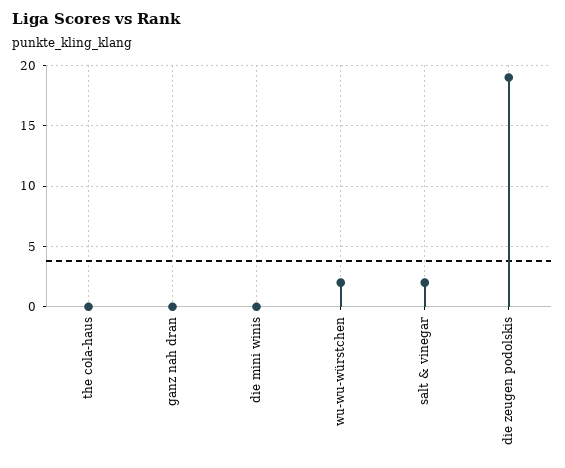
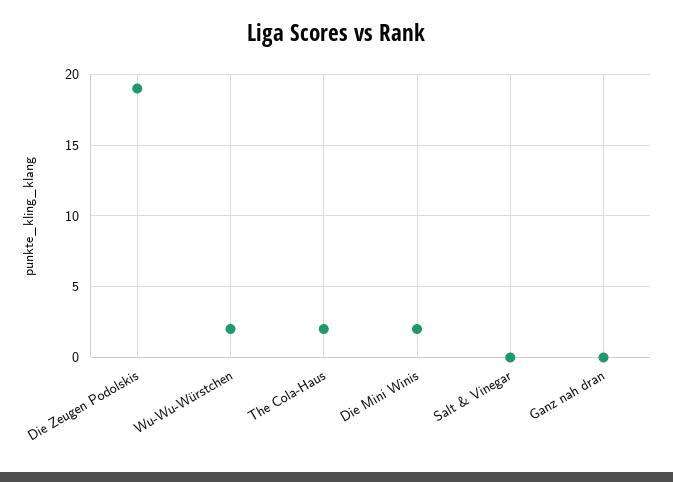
  {
-   "the cola-haus": 0,
+   "the cola-haus": 2,
    "ganz nah dran": 0,
-   "die mini winis": 0,
+   "die mini winis": 2,
    "wu-wu-würstchen": 2,
-   "salt & vinegar": 2,
+   "salt & vinegar": 0,
    "die zeugen podolskis": 19
  }

